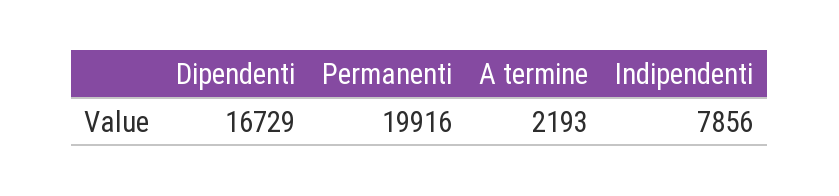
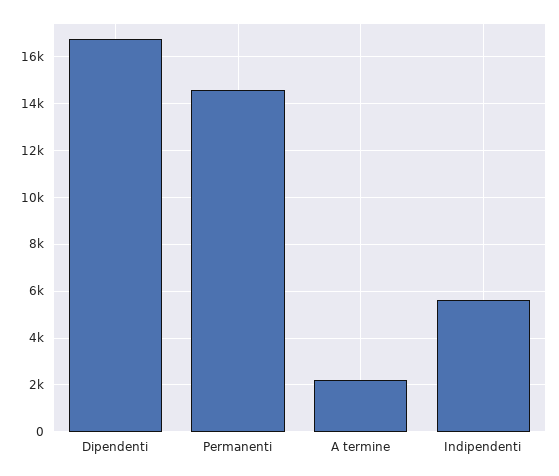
  {
    "Dipendenti": 16729,
-   "Permanenti": 19916,
+   "Permanenti": 14500,
    "A termine": 2193,
-   "Indipendenti": 7856
+   "Indipendenti": 5500
  }

